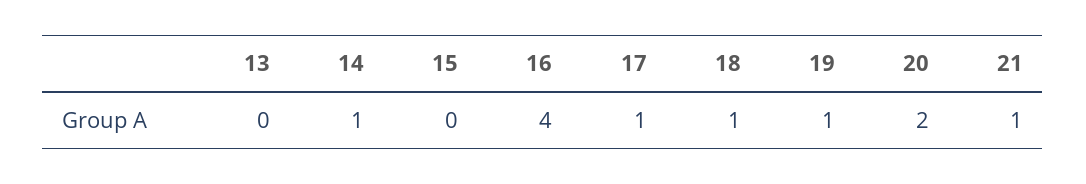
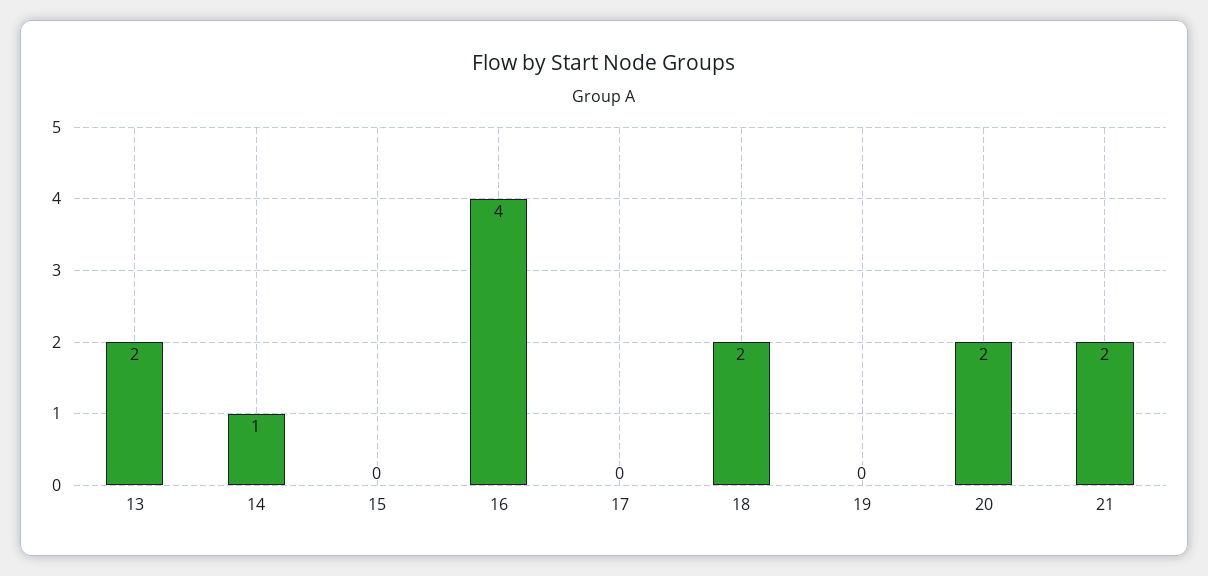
  {
-   "13": 0,
+   "13": 2,
    "14": 1,
    "15": 0,
    "16": 4,
-   "17": 1,
+   "17": 0,
-   "18": 1,
+   "18": 2,
-   "19": 1,
+   "19": 0,
    "20": 2,
-   "21": 1
+   "21": 2
  }

